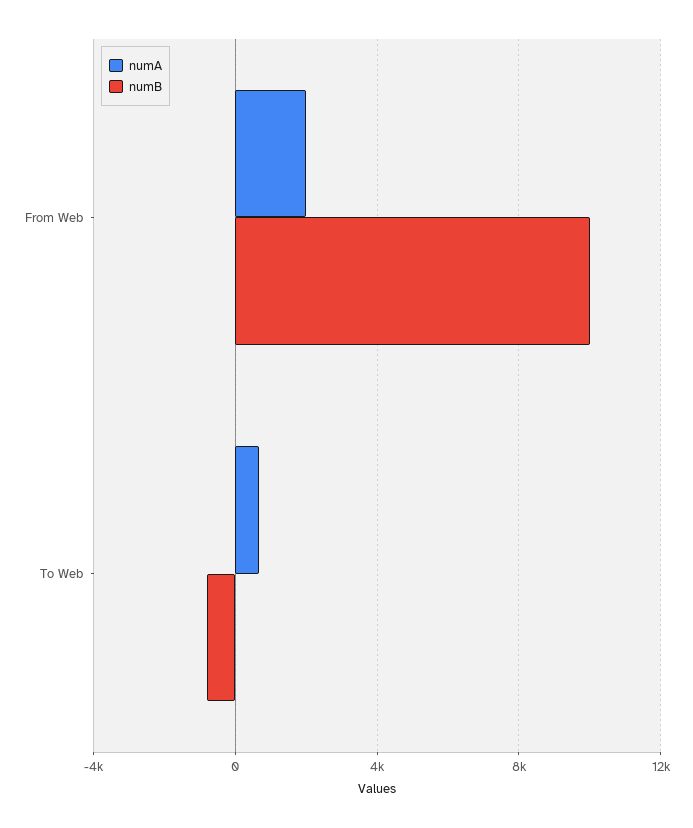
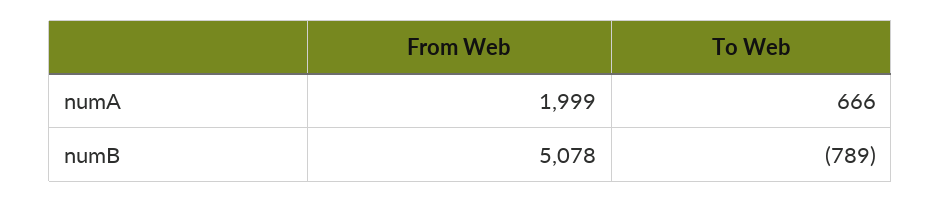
  {
    "numA": {
      "From Web": 1999,
      "To Web": 666
    },
    "numB": {
-     "From Web": 10000,
+     "From Web": 5078,
      "To Web": -789
    }
  }

